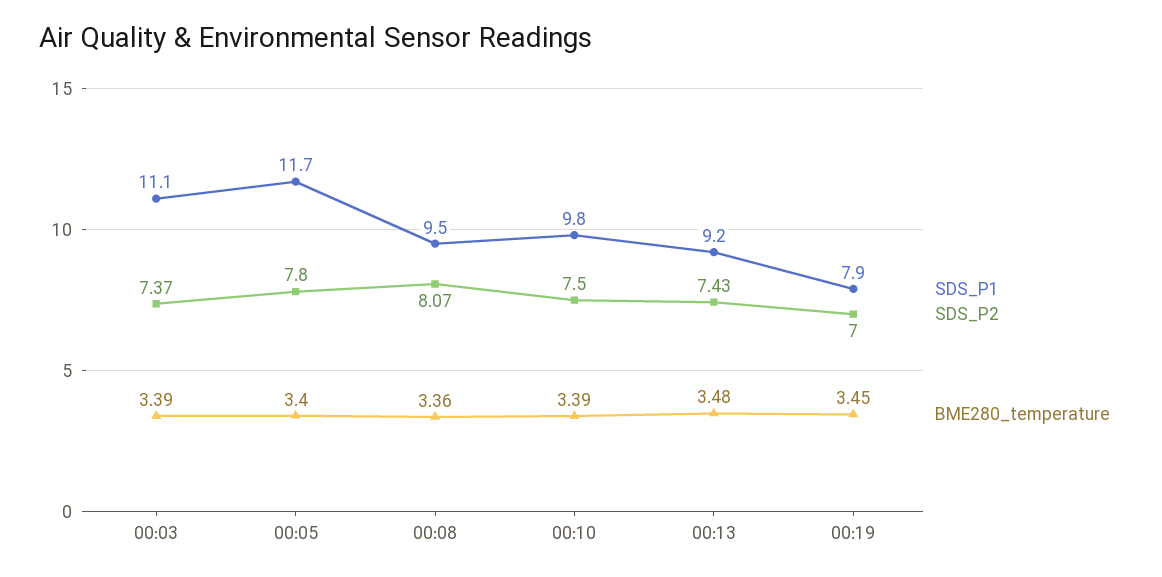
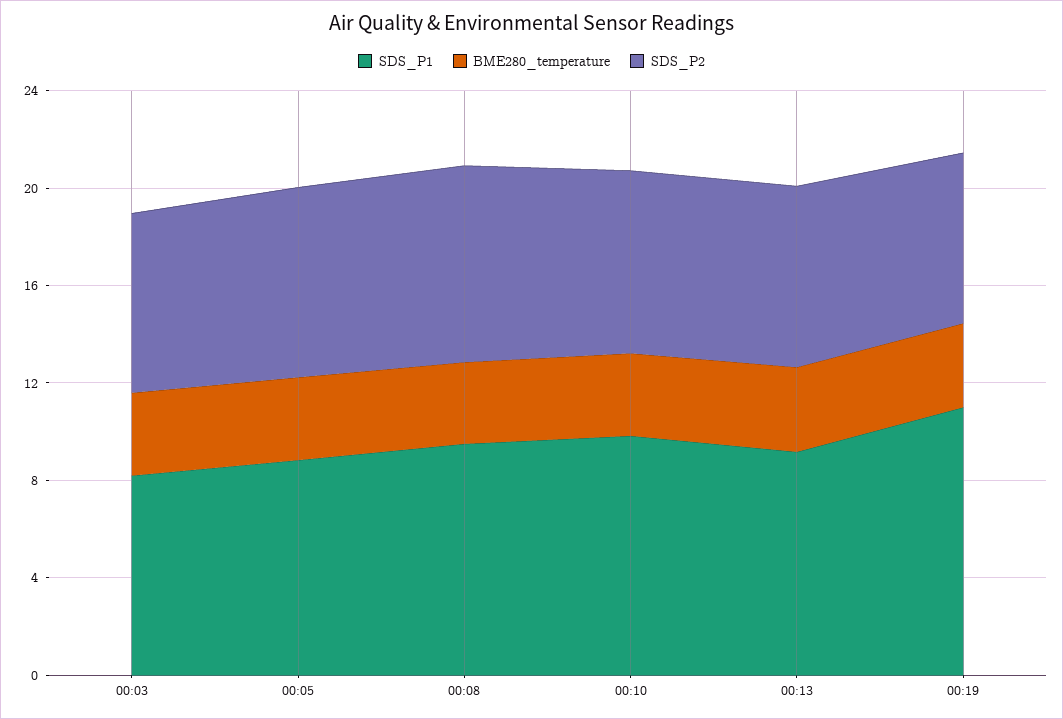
  {
    "SDS_P1": {
-     "00:03": 11.1,
+     "00:03": 8,
-     "00:05": 11.7,
+     "00:05": 9,
      "00:08": 9.5,
      "00:10": 9.8,
      "00:13": 9.2,
-     "00:19": 7.9
+     "00:19": 11
    },
    "SDS_P2": {
      "00:03": 7.37,
      "00:05": 7.8,
      "00:08": 8.07,
      "00:10": 7.5,
      "00:13": 7.43,
      "00:19": 7
    },
    "BME280_temperature": {
      "00:03": 3.39,
      "00:05": 3.4,
      "00:08": 3.36,
      "00:10": 3.39,
      "00:13": 3.48,
      "00:19": 3.45
    }
  }

